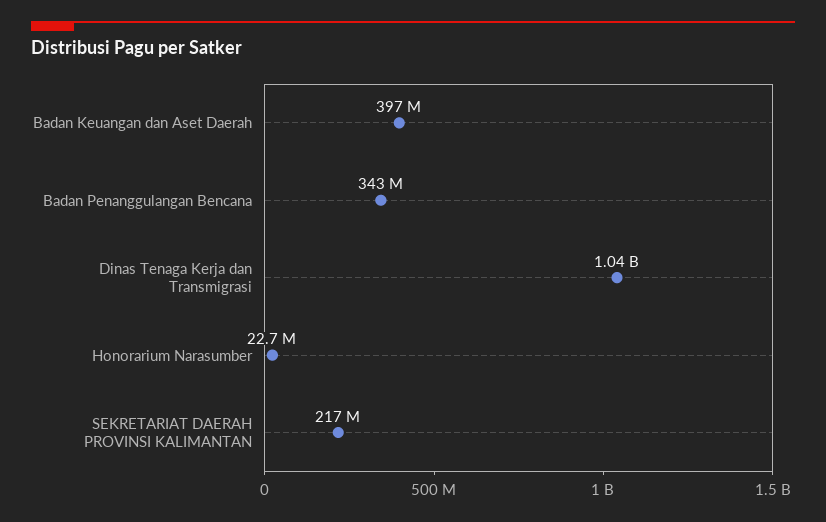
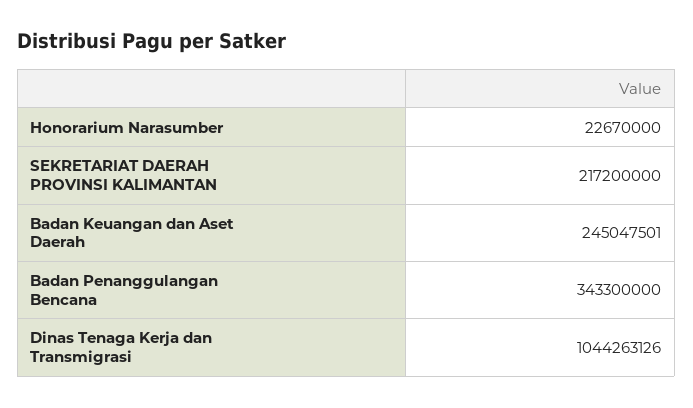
  {
-   "Badan Keuangan dan Aset Daerah": 397000000,
+   "Badan Keuangan dan Aset Daerah": 245047501,
    "Badan Penanggulangan Bencana": 343300000,
    "Dinas Tenaga Kerja dan Transmigrasi": 1044263126,
    "Honorarium Narasumber": 22670000,
    "SEKRETARIAT DAERAH PROVINSI KALIMANTAN": 217200000
  }

